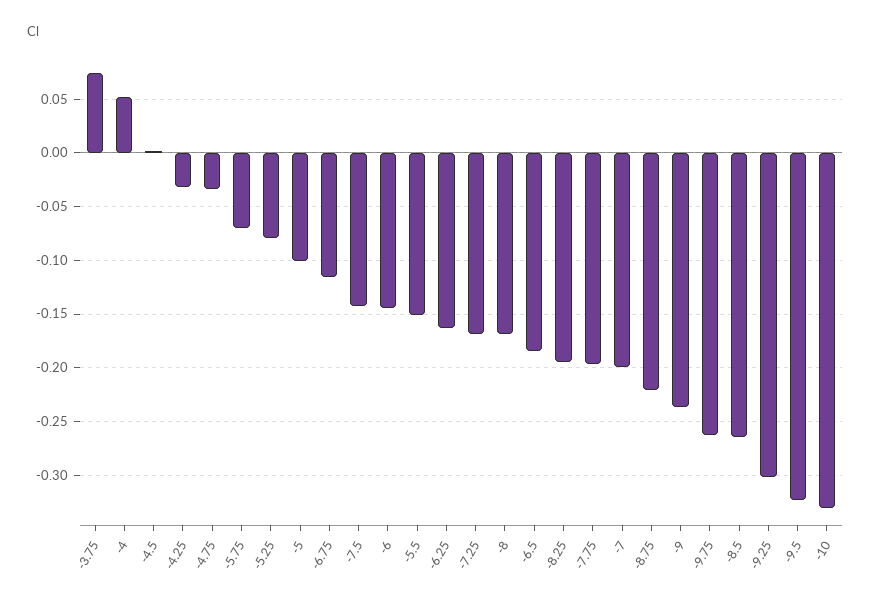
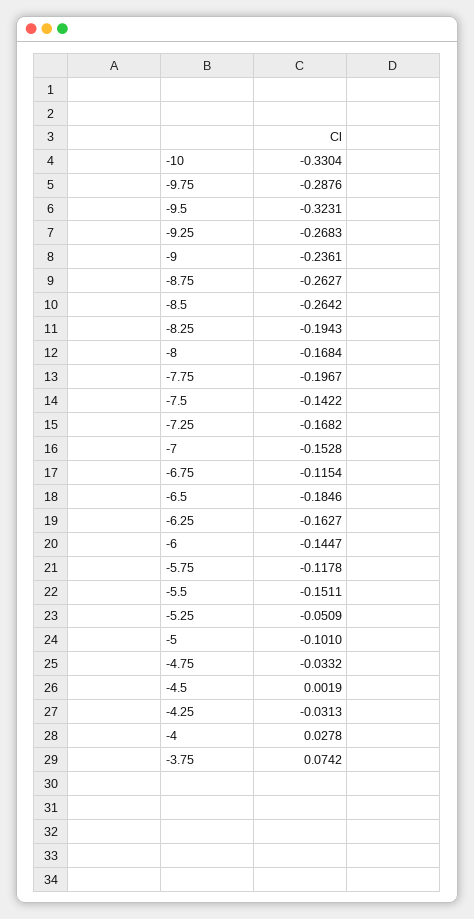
  {
    "-3.75": 0.0742,
-   "-4": 0.05,
+   "-4": 0.0278,
    "-4.5": 0.0019,
    "-4.25": -0.0313,
    "-4.75": -0.0332,
-   "-5.75": -0.07,
+   "-5.75": -0.1178,
-   "-5.25": -0.08,
+   "-5.25": -0.0509,
    "-5": -0.101,
    "-6.75": -0.1154,
    "-7.5": -0.1422,
    "-6": -0.1447,
    "-5.5": -0.1511,
    "-6.25": -0.1627,
    "-7.25": -0.1682,
    "-8": -0.1684,
    "-6.5": -0.1846,
    "-8.25": -0.1943,
    "-7.75": -0.1967,
-   "-7": -0.2,
+   "-7": -0.1528,
-   "-8.75": -0.22,
+   "-8.75": -0.2627,
    "-9": -0.2361,
-   "-9.75": -0.26,
+   "-9.75": -0.2876,
    "-8.5": -0.2642,
-   "-9.25": -0.3,
+   "-9.25": -0.2683,
    "-9.5": -0.3231,
    "-10": -0.3304
  }

